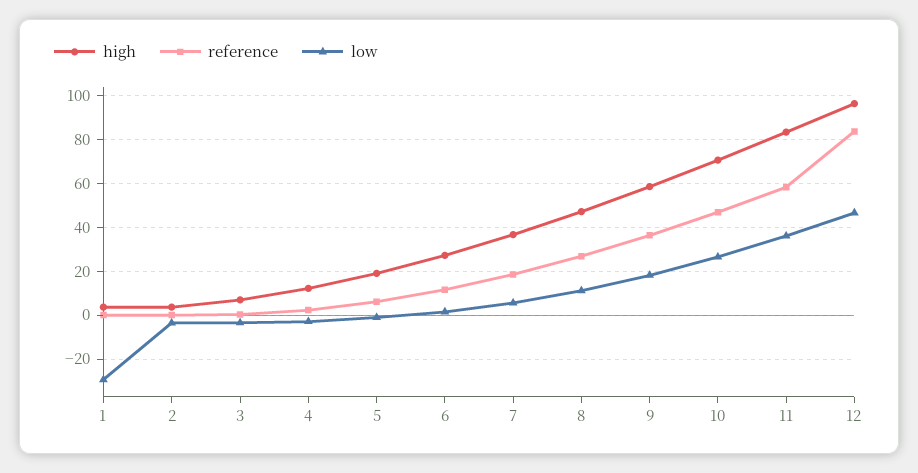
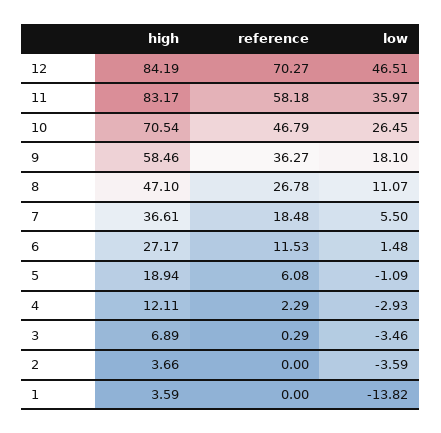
  {
    "high": {
      "1": 3.59,
      "2": 3.66,
      "3": 6.89,
      "4": 12.11,
      "5": 18.94,
      "6": 27.17,
      "7": 36.61,
      "8": 47.1,
      "9": 58.46,
      "10": 70.54,
      "11": 83.17,
-     "12": 95
+     "12": 84.19
    },
    "reference": {
      "1": 0,
      "2": 0,
      "3": 0.29,
      "4": 2.29,
      "5": 6.08,
      "6": 11.53,
      "7": 18.48,
      "8": 26.78,
      "9": 36.27,
      "10": 46.79,
      "11": 58.18,
-     "12": 85
+     "12": 70.27
    },
    "low": {
-     "1": -30,
+     "1": -13.82,
      "2": -3.59,
      "3": -3.46,
      "4": -2.93,
      "5": -1.09,
      "6": 1.48,
      "7": 5.5,
      "8": 11.07,
      "9": 18.1,
      "10": 26.45,
      "11": 35.97,
      "12": 46.51
    }
  }

